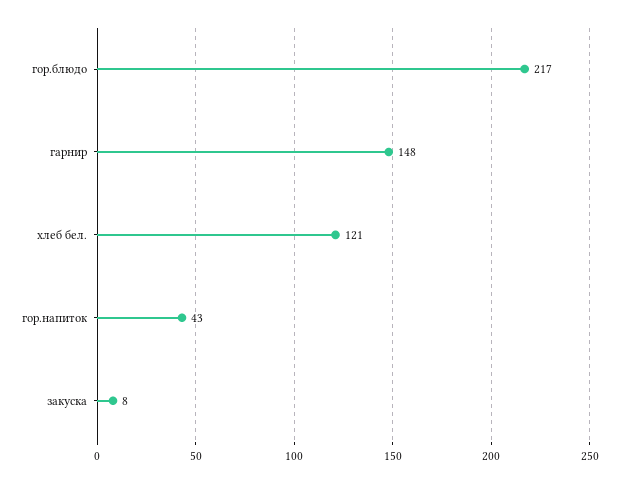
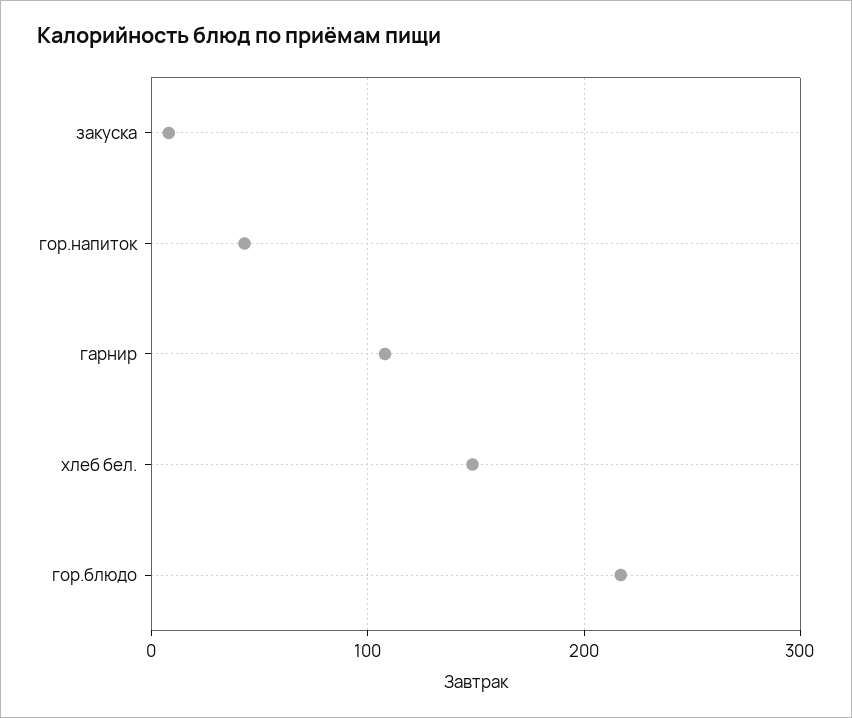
  {
    "гор.блюдо": 217,
-   "гарнир": 148,
+   "гарнир": 110,
-   "хлеб бел.": 121,
+   "хлеб бел.": 150,
    "гор.напиток": 43,
    "закуска": 8
  }

